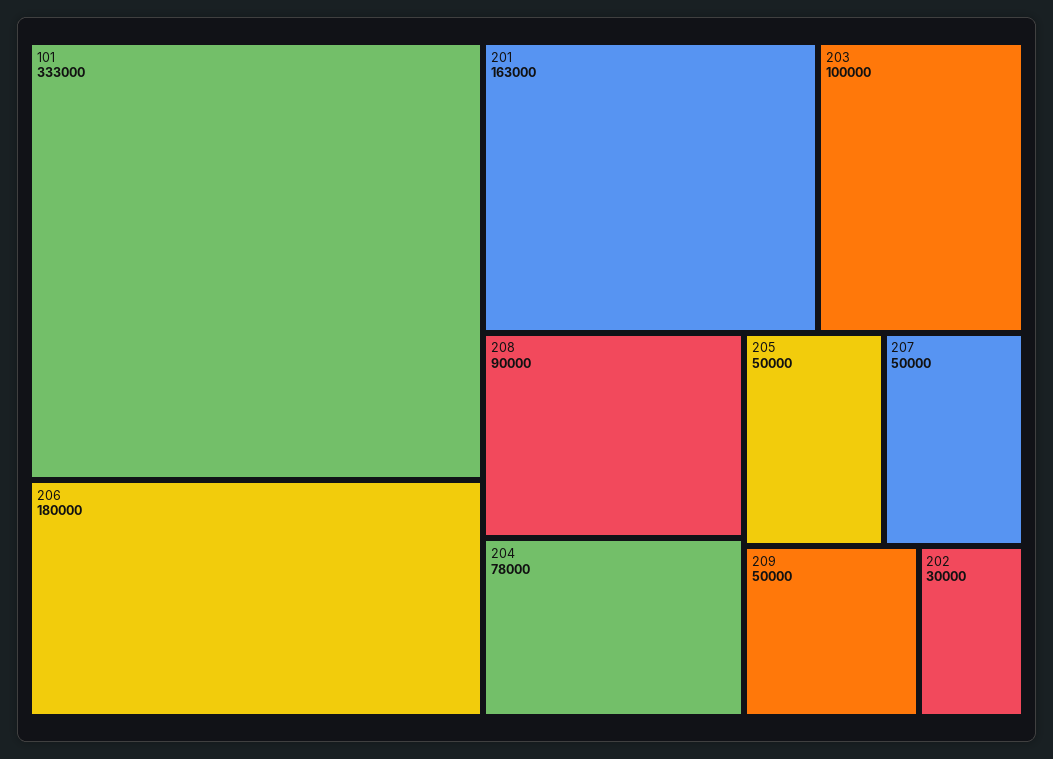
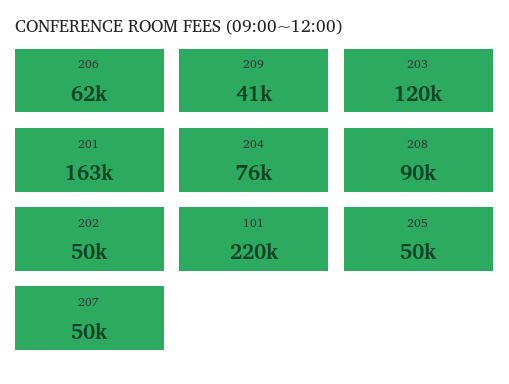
  {
-   "101": 333000,
+   "101": 220000,
-   "206": 180000,
+   "206": 62000,
    "201": 163000,
-   "203": 100000,
+   "203": 120000,
    "208": 90000,
-   "204": 78000,
+   "204": 76000,
    "205": 50000,
    "207": 50000,
-   "209": 50000,
+   "209": 41000,
-   "202": 30000
+   "202": 50000
  }

